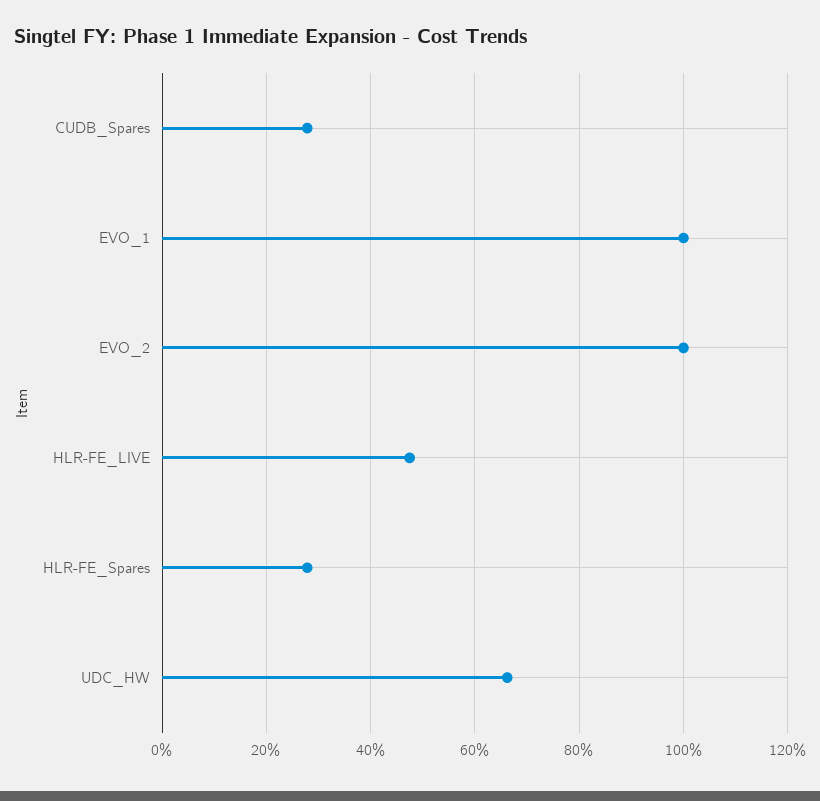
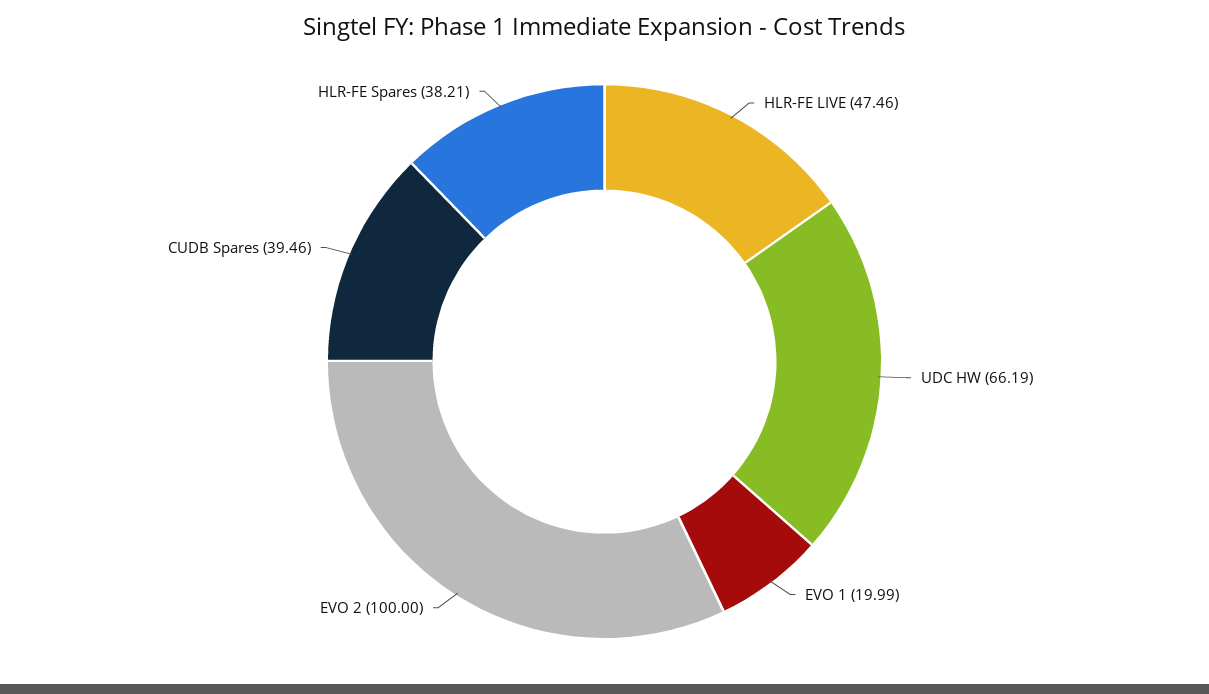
  {
-   "CUDB_Spares": 28,
+   "CUDB_Spares": 39.46,
-   "EVO_1": 100,
+   "EVO_1": 19.99,
    "EVO_2": 100,
    "HLR-FE_LIVE": 47.46,
-   "HLR-FE_Spares": 28,
+   "HLR-FE_Spares": 38.21,
    "UDC_HW": 66.19
  }

